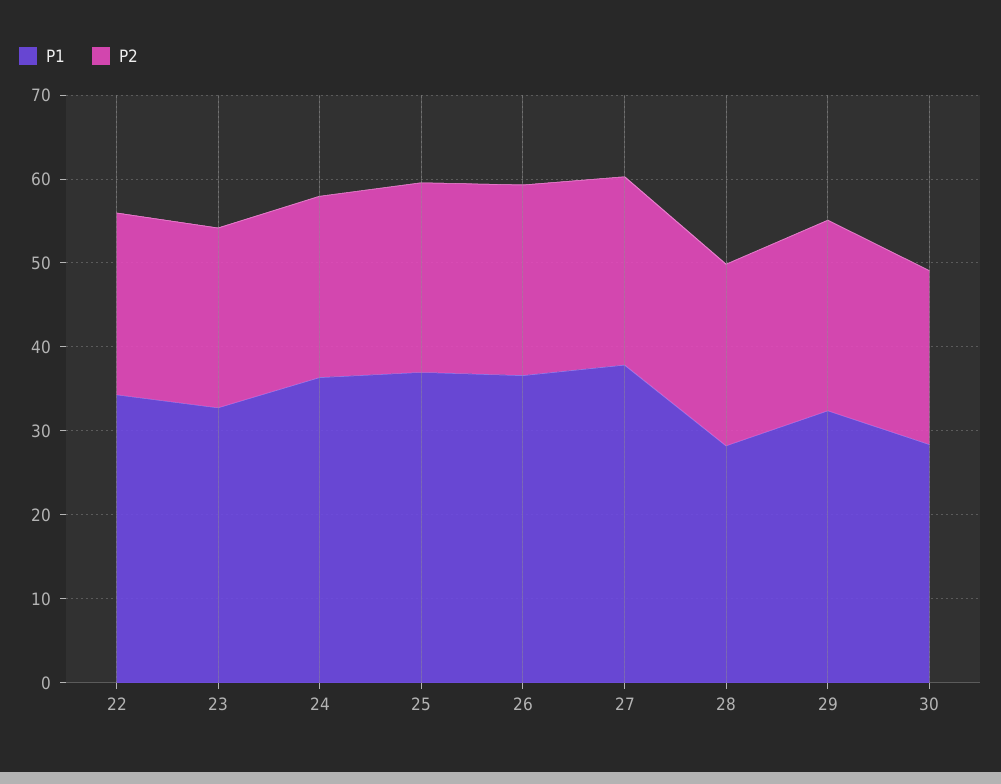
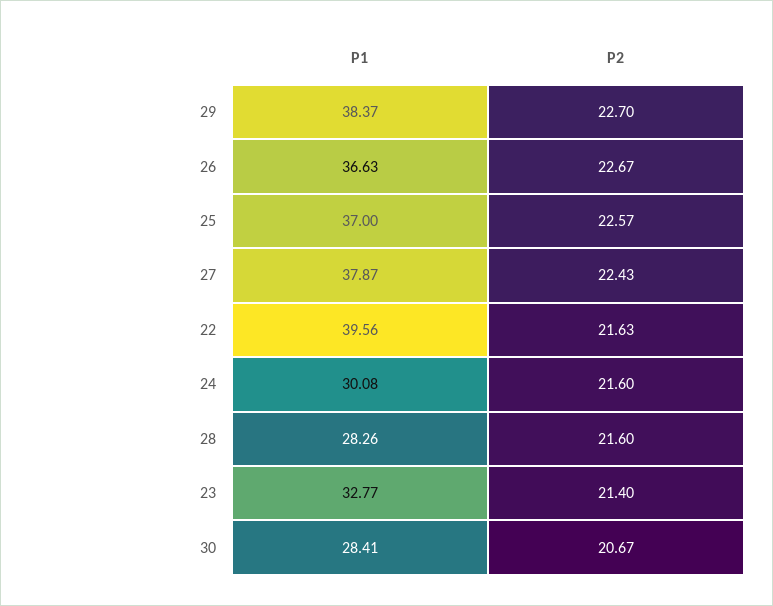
  {
    "P1": {
-     "22": 34,
+     "22": 39.56,
      "23": 32.77,
-     "24": 36,
+     "24": 30.08,
      "25": 37,
      "26": 36.63,
      "27": 37.87,
      "28": 28.26,
-     "29": 32,
+     "29": 38.37,
      "30": 28.41
    },
    "P2": {
      "22": 21.63,
      "23": 21.4,
      "24": 21.6,
      "25": 22.57,
      "26": 22.67,
      "27": 22.43,
      "28": 21.6,
      "29": 22.7,
      "30": 20.67
    }
  }

